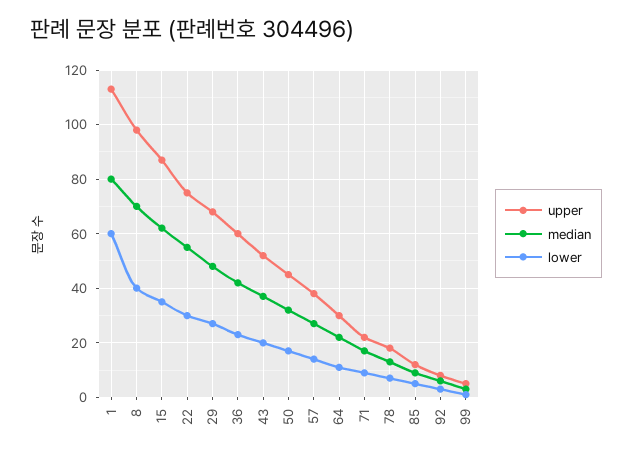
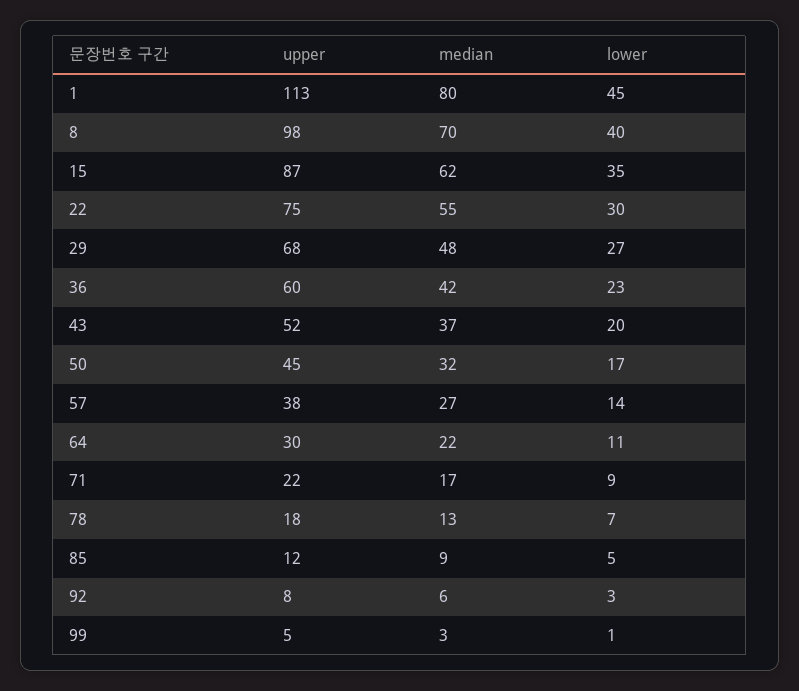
  {
    "upper": {
      "1": 113,
      "8": 98,
      "15": 87,
      "22": 75,
      "29": 68,
      "36": 60,
      "43": 52,
      "50": 45,
      "57": 38,
      "64": 30,
      "71": 22,
      "78": 18,
      "85": 12,
      "92": 8,
      "99": 5
    },
    "median": {
      "1": 80,
      "8": 70,
      "15": 62,
      "22": 55,
      "29": 48,
      "36": 42,
      "43": 37,
      "50": 32,
      "57": 27,
      "64": 22,
      "71": 17,
      "78": 13,
      "85": 9,
      "92": 6,
      "99": 3
    },
    "lower": {
-     "1": 60,
+     "1": 45,
      "8": 40,
      "15": 35,
      "22": 30,
      "29": 27,
      "36": 23,
      "43": 20,
      "50": 17,
      "57": 14,
      "64": 11,
      "71": 9,
      "78": 7,
      "85": 5,
      "92": 3,
      "99": 1
    }
  }

